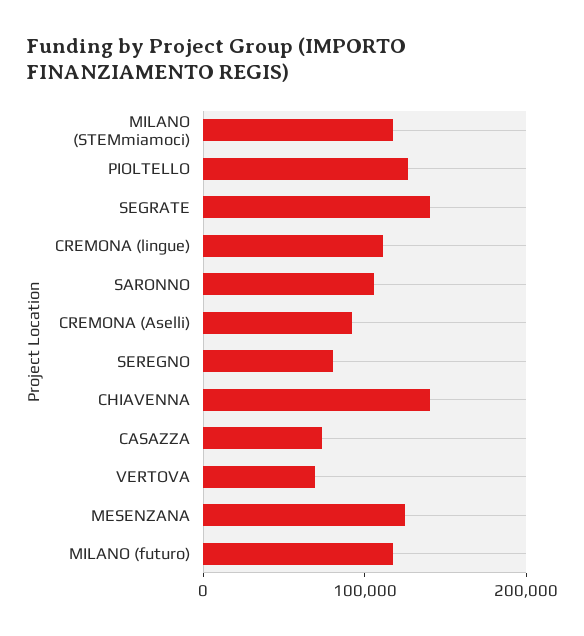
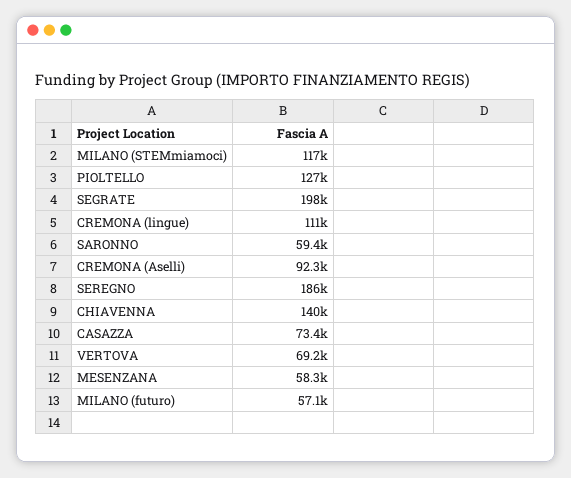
  {
    "MILANO (STEMmiamoci)": 117000,
    "PIOLTELLO": 127000,
-   "SEGRATE": 140000,
+   "SEGRATE": 198000,
    "CREMONA (lingue)": 111000,
-   "SARONNO": 100000,
+   "SARONNO": 59400,
    "CREMONA (Aselli)": 92300,
-   "SEREGNO": 80000,
+   "SEREGNO": 186000,
    "CHIAVENNA": 140000,
    "CASAZZA": 73400,
    "VERTOVA": 69200,
-   "MESENZANA": 120000,
+   "MESENZANA": 58300,
-   "MILANO (futuro)": 120000
+   "MILANO (futuro)": 57100
  }

